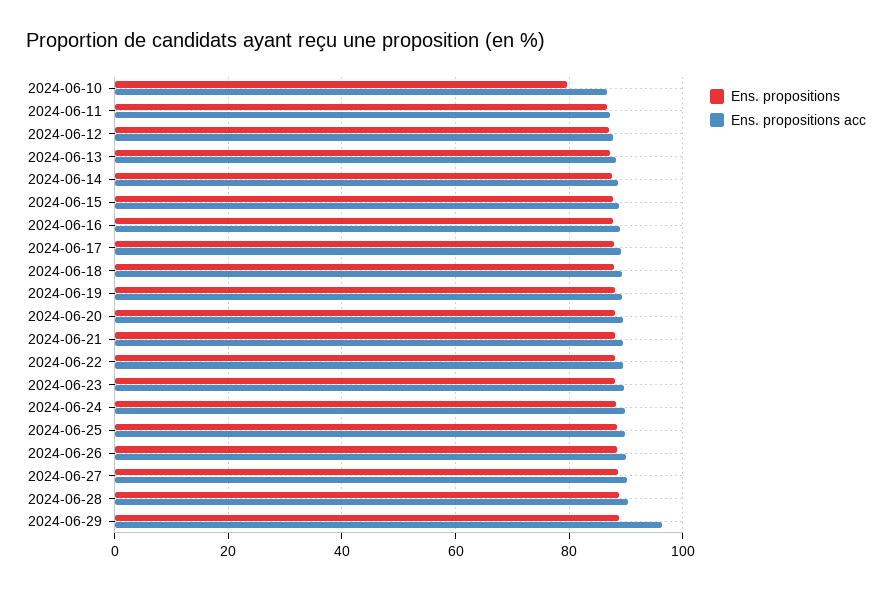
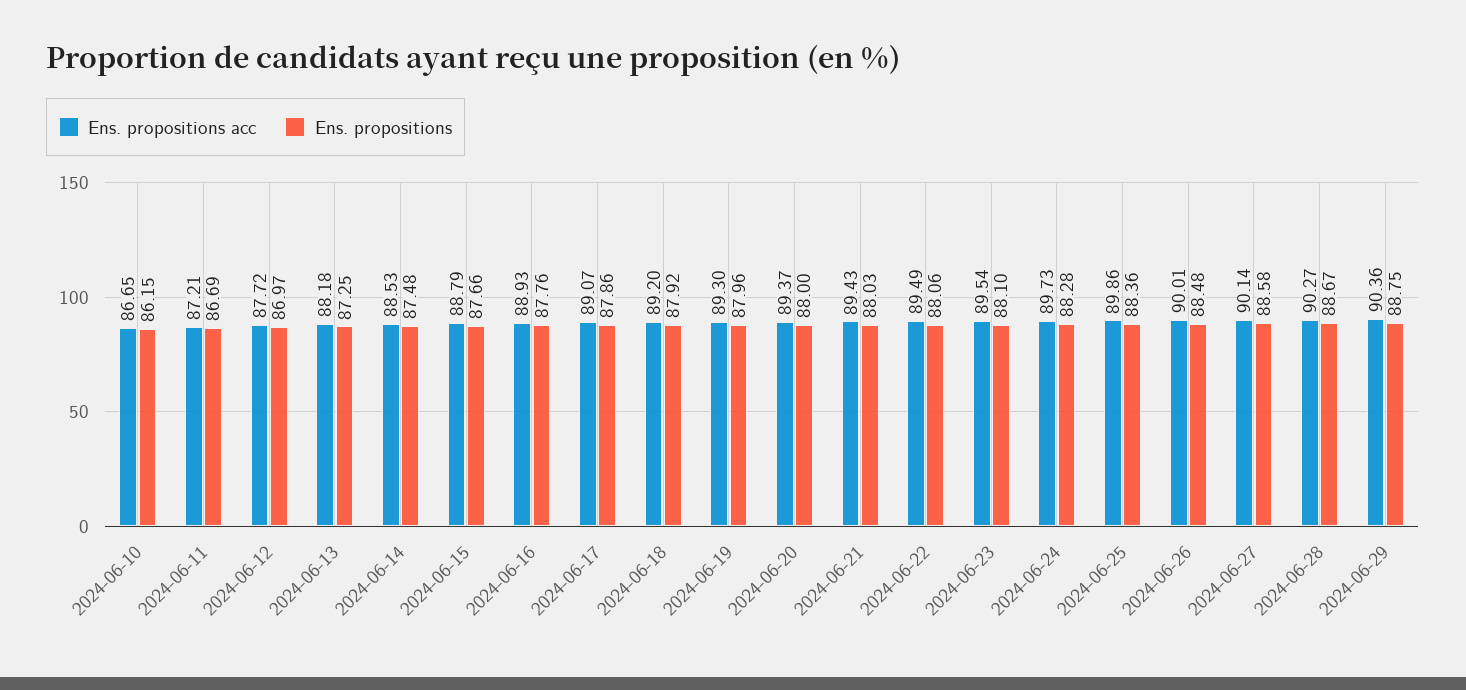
  {
    "Ens. propositions": {
-     "2024-06-10": 80,
+     "2024-06-10": 86.15,
      "2024-06-11": 86.69,
      "2024-06-12": 86.97,
      "2024-06-13": 87.25,
      "2024-06-14": 87.48,
      "2024-06-15": 87.66,
      "2024-06-16": 87.76,
      "2024-06-17": 87.86,
      "2024-06-18": 87.92,
      "2024-06-19": 87.96,
      "2024-06-20": 88,
      "2024-06-21": 88.03,
      "2024-06-22": 88.06,
      "2024-06-23": 88.1,
      "2024-06-24": 88.28,
      "2024-06-25": 88.36,
      "2024-06-26": 88.48,
      "2024-06-27": 88.58,
      "2024-06-28": 88.67,
      "2024-06-29": 88.75
    },
    "Ens. propositions acc": {
      "2024-06-10": 86.65,
      "2024-06-11": 87.21,
      "2024-06-12": 87.72,
      "2024-06-13": 88.18,
      "2024-06-14": 88.53,
      "2024-06-15": 88.79,
      "2024-06-16": 88.93,
      "2024-06-17": 89.07,
      "2024-06-18": 89.2,
      "2024-06-19": 89.3,
      "2024-06-20": 89.37,
      "2024-06-21": 89.43,
      "2024-06-22": 89.49,
      "2024-06-23": 89.54,
      "2024-06-24": 89.73,
      "2024-06-25": 89.86,
      "2024-06-26": 90.01,
      "2024-06-27": 90.14,
      "2024-06-28": 90.27,
-     "2024-06-29": 96
+     "2024-06-29": 90.36
    }
  }

